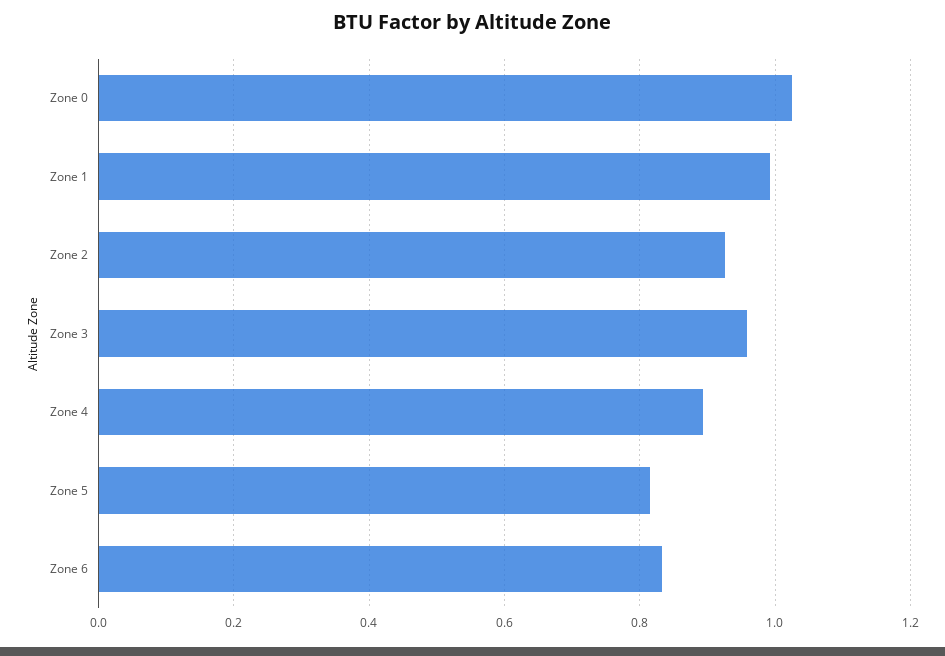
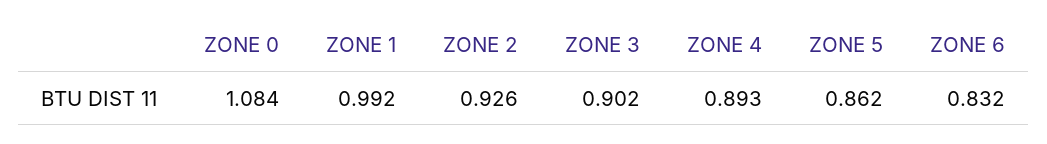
  {
-   "Zone 0": 1.02,
+   "Zone 0": 1.084,
    "Zone 1": 0.992,
    "Zone 2": 0.926,
-   "Zone 3": 0.96,
+   "Zone 3": 0.902,
    "Zone 4": 0.893,
-   "Zone 5": 0.82,
+   "Zone 5": 0.862,
    "Zone 6": 0.832
  }

